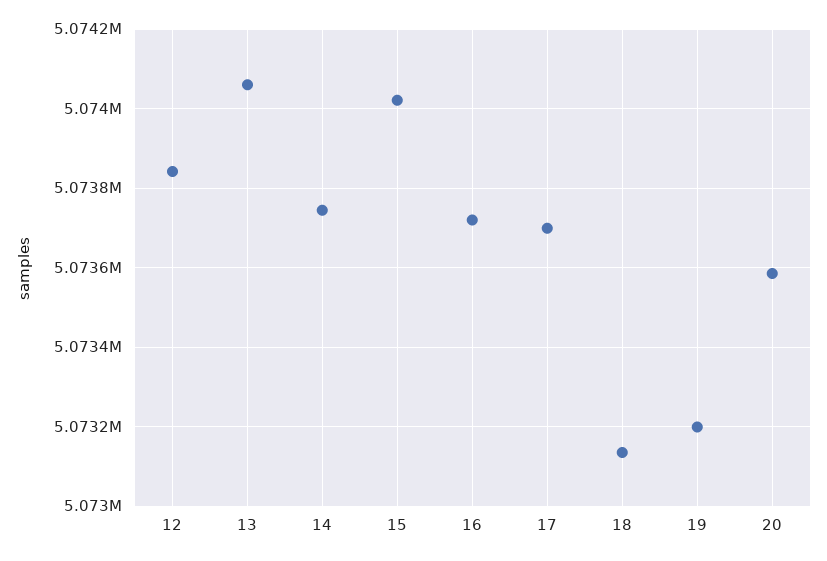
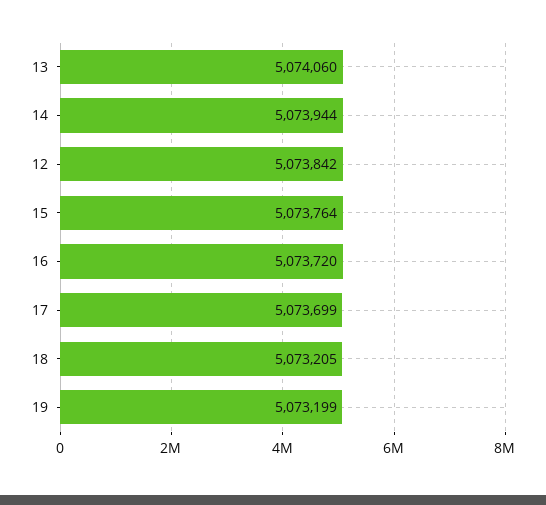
  {
    "12": 5073842,
    "13": 5074060,
-   "14": 5073740,
+   "14": 5073944,
-   "15": 5074020,
+   "15": 5073764,
    "16": 5073720,
    "17": 5073699,
-   "18": 5073140,
+   "18": 5073205,
-   "19": 5073199,
+   "19": 5073199
-   "20": 5073580
  }

